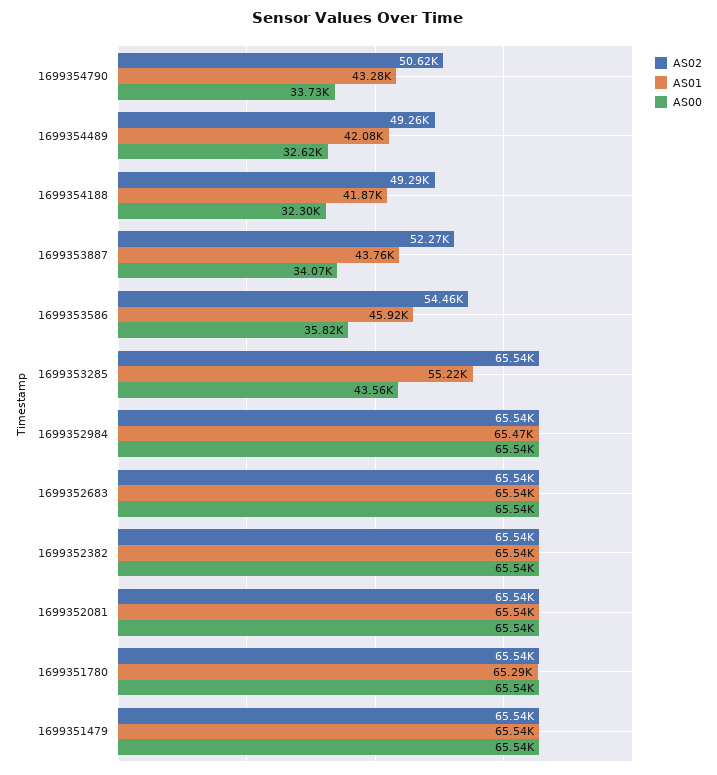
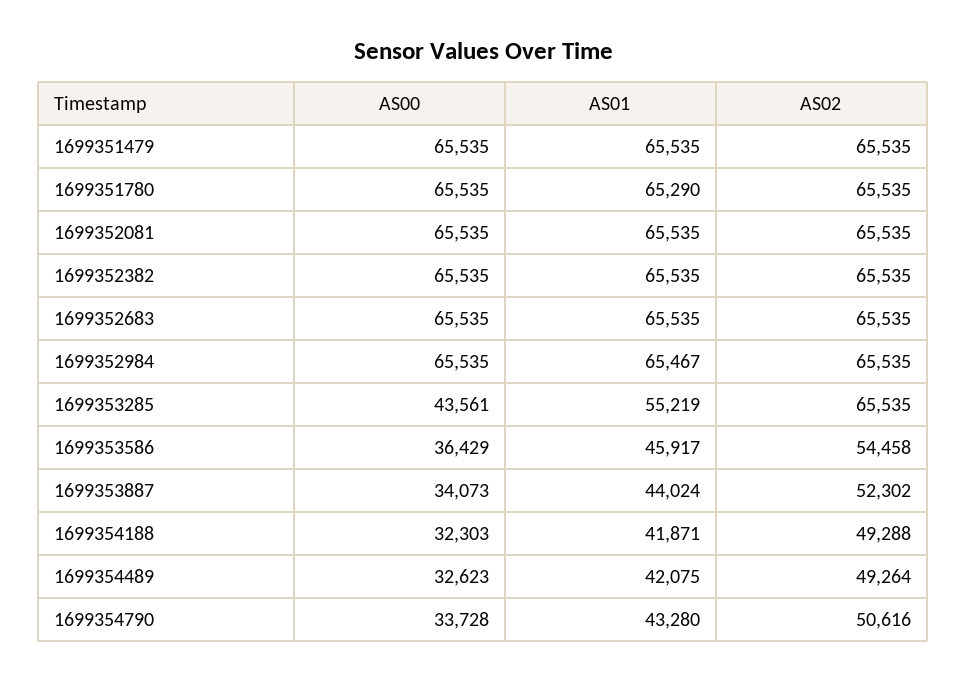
  {
    "AS02": {
      "1699354790": 50616,
      "1699354489": 49264,
      "1699354188": 49288,
-     "1699353887": 52270,
+     "1699353887": 52302,
      "1699353586": 54458,
      "1699353285": 65535,
      "1699352984": 65535,
      "1699352683": 65535,
      "1699352382": 65535,
      "1699352081": 65535,
      "1699351780": 65535,
      "1699351479": 65535
    },
    "AS01": {
      "1699354790": 43280,
      "1699354489": 42075,
      "1699354188": 41871,
-     "1699353887": 43760,
+     "1699353887": 44024,
      "1699353586": 45917,
      "1699353285": 55219,
      "1699352984": 65467,
      "1699352683": 65535,
      "1699352382": 65535,
      "1699352081": 65535,
      "1699351780": 65290,
      "1699351479": 65535
    },
    "AS00": {
      "1699354790": 33728,
      "1699354489": 32623,
      "1699354188": 32303,
      "1699353887": 34073,
-     "1699353586": 35820,
+     "1699353586": 36429,
      "1699353285": 43561,
      "1699352984": 65535,
      "1699352683": 65535,
      "1699352382": 65535,
      "1699352081": 65535,
      "1699351780": 65535,
      "1699351479": 65535
    }
  }

